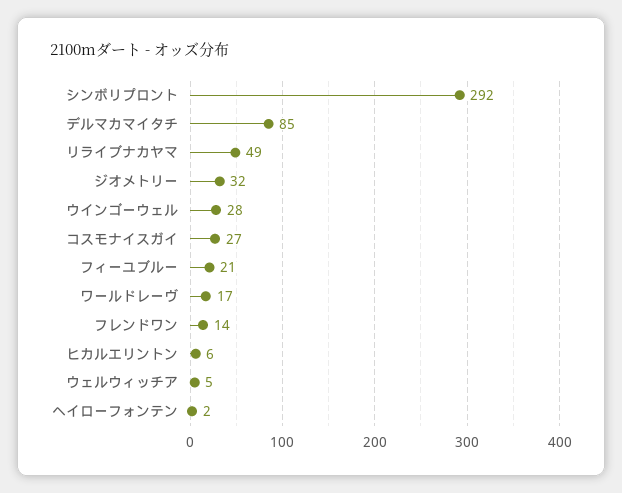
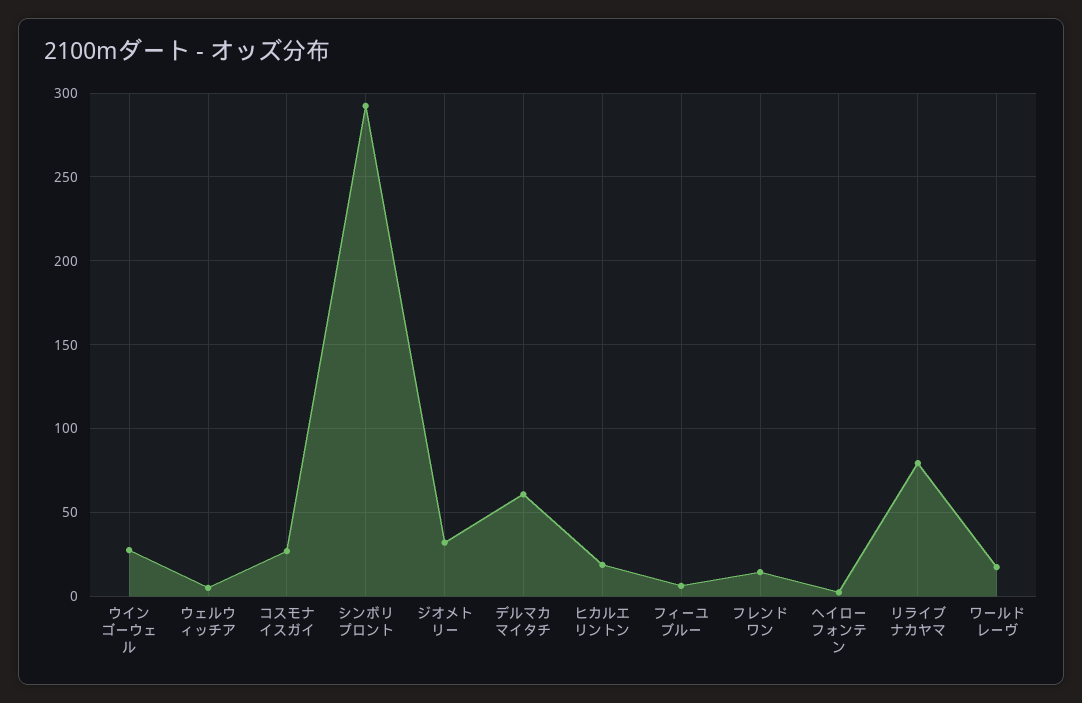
  {
    "シンボリプロント": 292,
-   "デルマカマイタチ": 85,
+   "デルマカマイタチ": 60,
-   "リライブナカヤマ": 49,
+   "リライブナカヤマ": 80,
    "ジオメトリー": 32,
    "ウインゴーウェル": 28,
    "コスモナイスガイ": 27,
-   "フィーユブルー": 21,
+   "フィーユブルー": 5,
    "ワールドレーヴ": 17,
    "フレンドワン": 14,
-   "ヒカルエリントン": 6,
+   "ヒカルエリントン": 20,
    "ウェルウィッチア": 5,
    "ヘイローフォンテン": 2
  }

